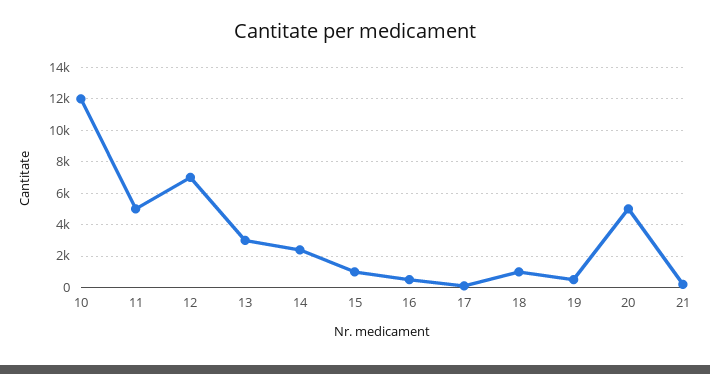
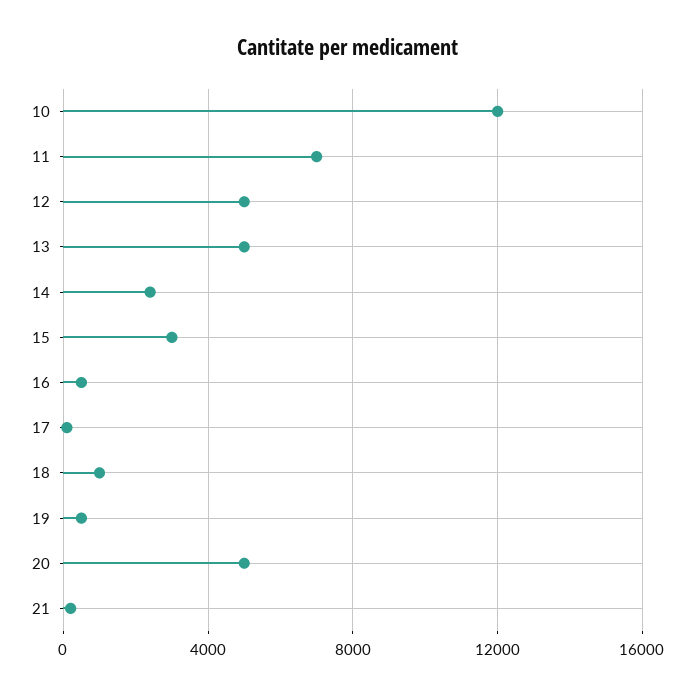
  {
    "10": 12000,
-   "11": 5000,
+   "11": 7000,
-   "12": 7000,
+   "12": 5000,
-   "13": 3000,
+   "13": 5000,
    "14": 2500,
-   "15": 1000,
+   "15": 3000,
    "16": 500,
    "17": 0,
    "18": 1000,
    "19": 500,
    "20": 5000,
    "21": 0
  }

